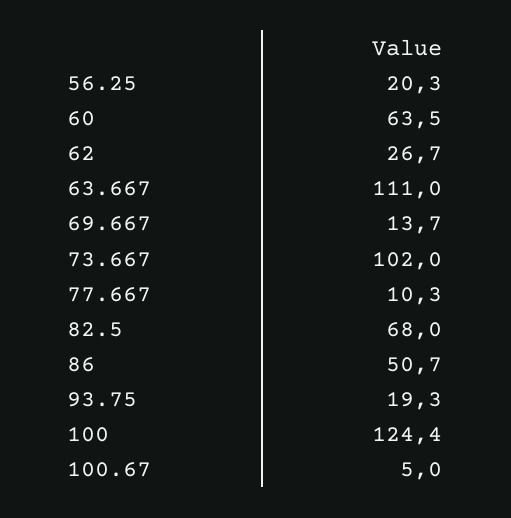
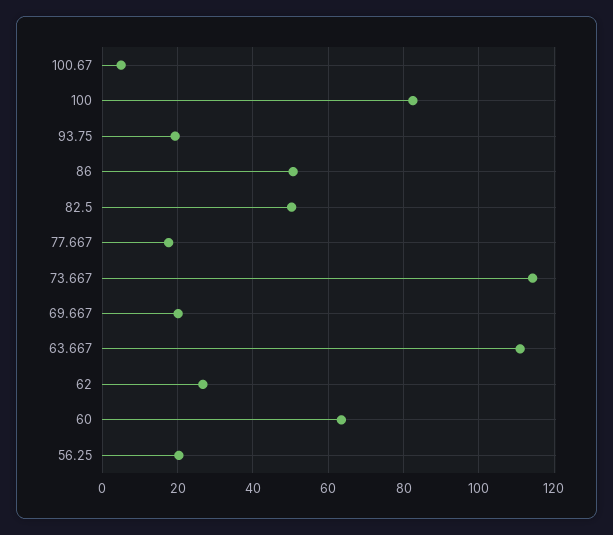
  {
    "56.25": 20.3,
    "60": 63.5,
    "62": 26.7,
    "63.667": 111,
-   "69.667": 13.7,
+   "69.667": 20,
-   "73.667": 102,
+   "73.667": 114,
-   "77.667": 10.3,
+   "77.667": 18,
-   "82.5": 68,
+   "82.5": 50,
    "86": 50.7,
    "93.75": 19.3,
-   "100": 124.4,
+   "100": 82,
    "100.67": 5
  }

